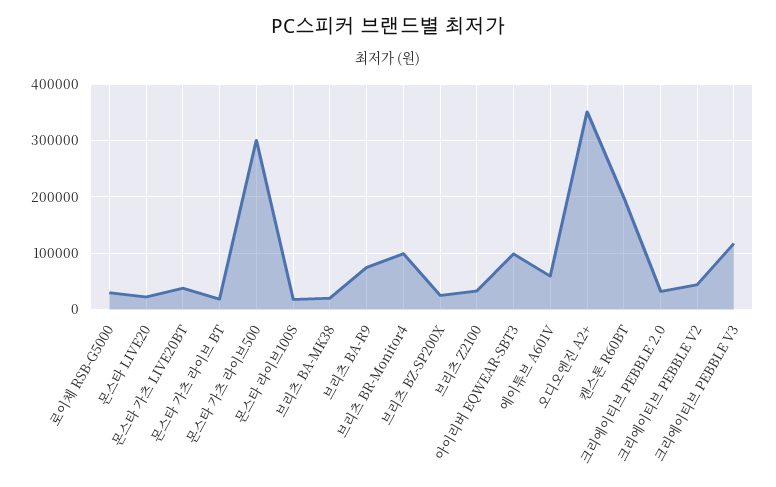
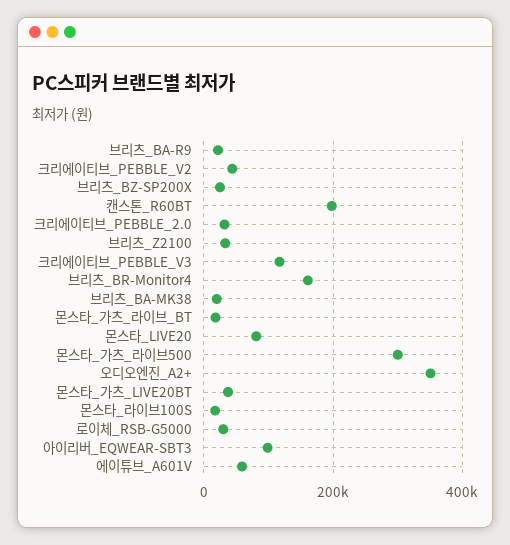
  {
    "로이체 RSB-G5000": 20000,
-   "몬스타 LIVE20": 20000,
+   "몬스타 LIVE20": 80000,
    "몬스타 가츠 LIVE20BT": 40000,
    "몬스타 가츠 라이브 BT": 20000,
    "몬스타 가츠 라이브500": 300000,
    "몬스타 라이브100S": 20000,
    "브리츠 BA-MK38": 20000,
-   "브리츠 BA-R9": 80000,
+   "브리츠 BA-R9": 20000,
-   "브리츠 BR-Monitor4": 100000,
+   "브리츠 BR-Monitor4": 160000,
    "브리츠 BZ-SP200X": 20000,
    "브리츠 Z2100": 40000,
    "아이리버 EQWEAR-SBT3": 100000,
    "에이튜브 A601V": 60000,
    "오디오엔진 A2+": 360000,
    "캔스톤 R60BT": 200000,
    "크리에이티브 PEBBLE 2.0": 40000,
    "크리에이티브 PEBBLE V2": 40000,
    "크리에이티브 PEBBLE V3": 120000
  }

